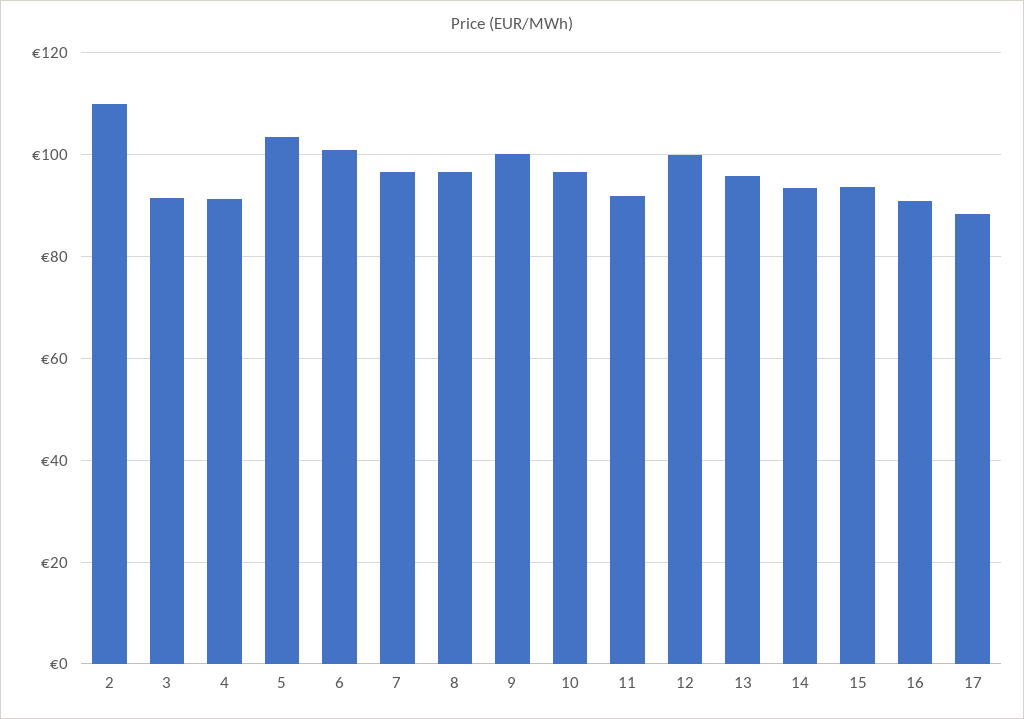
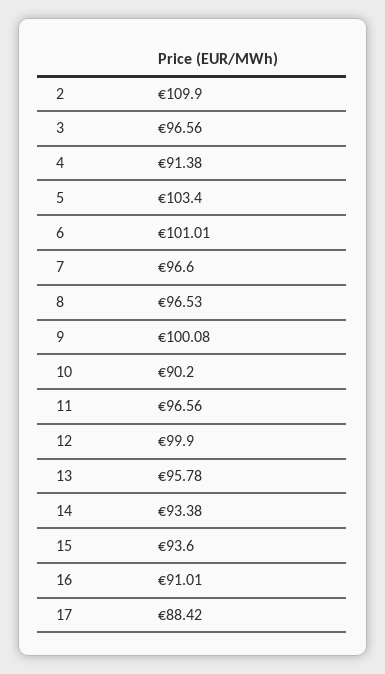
  {
    "2": 109.9,
-   "3": 92,
+   "3": 96.56,
    "4": 91.38,
    "5": 103.4,
    "6": 101.01,
    "7": 96.6,
    "8": 96.53,
    "9": 100.08,
-   "10": 96,
+   "10": 90.2,
-   "11": 92,
+   "11": 96.56,
    "12": 99.9,
    "13": 95.78,
    "14": 93.38,
    "15": 93.6,
    "16": 91.01,
    "17": 88.42
  }

